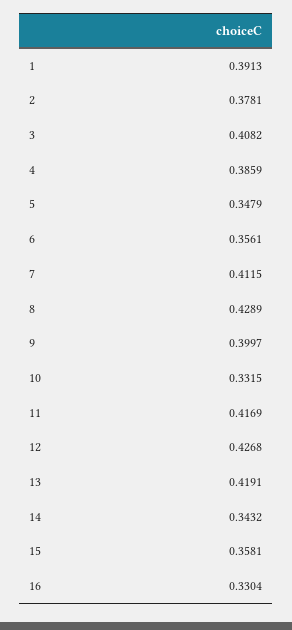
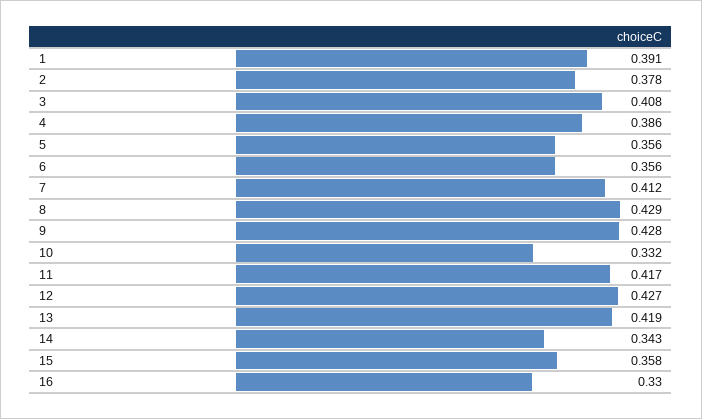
  {
    "1": 0.3913,
    "2": 0.3781,
    "3": 0.4082,
    "4": 0.3859,
-   "5": 0.3479,
+   "5": 0.356,
    "6": 0.3561,
    "7": 0.4115,
    "8": 0.4289,
-   "9": 0.3997,
+   "9": 0.428,
    "10": 0.3315,
    "11": 0.4169,
    "12": 0.4268,
    "13": 0.4191,
    "14": 0.3432,
    "15": 0.3581,
    "16": 0.3304
  }

